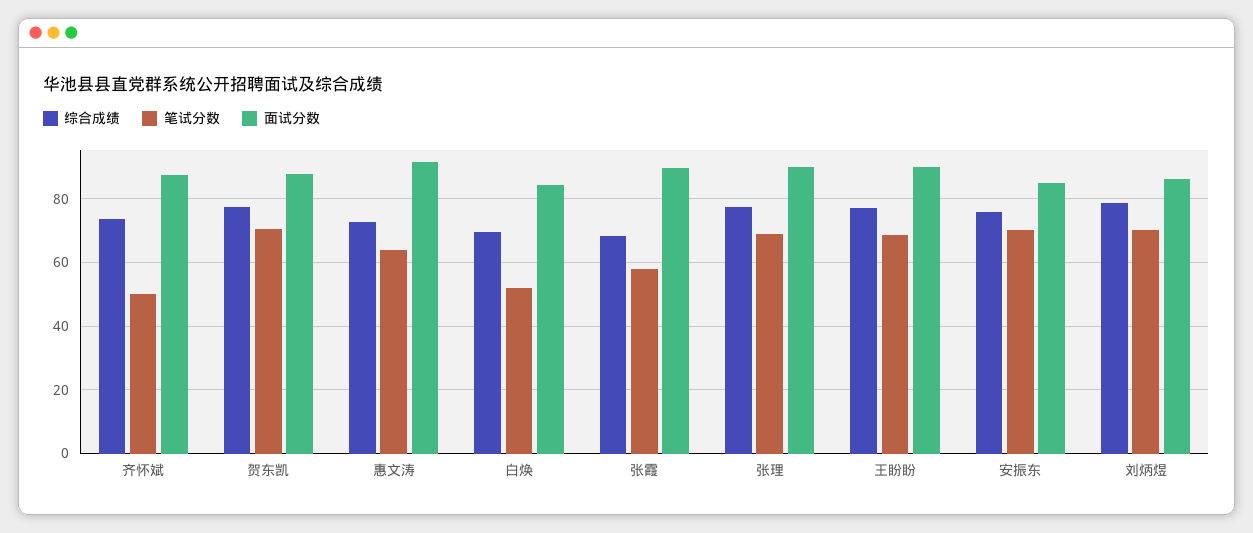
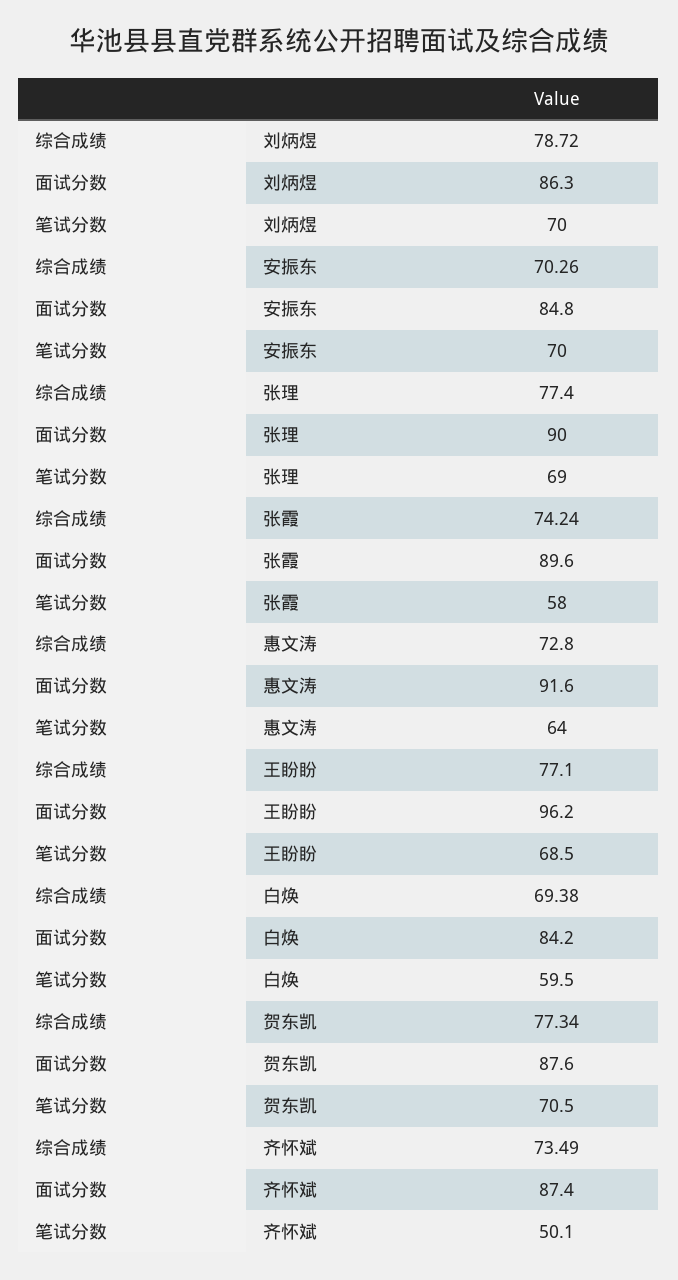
  {
    "综合成绩": {
      "齐怀斌": 73.49,
      "贺东凯": 77.34,
      "惠文涛": 72.8,
      "白焕": 69.38,
-     "张霞": 68,
+     "张霞": 74.24,
      "张理": 77.4,
      "王盼盼": 77.1,
-     "安振东": 76,
+     "安振东": 70.26,
      "刘炳煜": 78.72
    },
    "笔试分数": {
      "齐怀斌": 50.1,
      "贺东凯": 70.5,
      "惠文涛": 64,
-     "白焕": 52,
+     "白焕": 59.5,
      "张霞": 58,
      "张理": 69,
      "王盼盼": 68.5,
      "安振东": 70,
      "刘炳煜": 70
    },
    "面试分数": {
      "齐怀斌": 87.4,
      "贺东凯": 87.6,
      "惠文涛": 91.6,
      "白焕": 84.2,
      "张霞": 89.6,
      "张理": 90,
-     "王盼盼": 90,
+     "王盼盼": 96.2,
      "安振东": 84.8,
      "刘炳煜": 86.3
    }
  }

